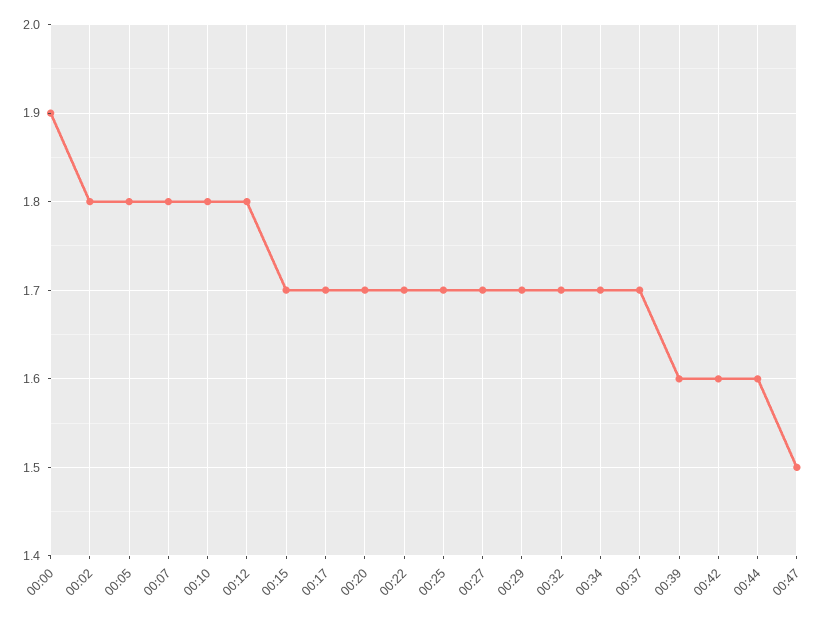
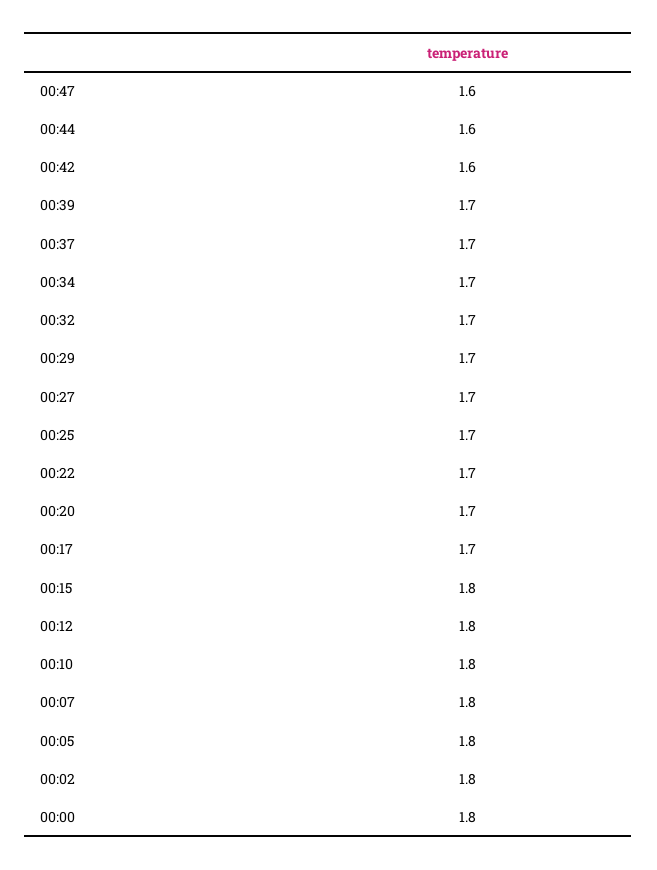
  {
-   "00:00": 1.9,
+   "00:00": 1.8,
    "00:02": 1.8,
    "00:05": 1.8,
    "00:07": 1.8,
    "00:10": 1.8,
    "00:12": 1.8,
-   "00:15": 1.7,
+   "00:15": 1.8,
    "00:17": 1.7,
    "00:20": 1.7,
    "00:22": 1.7,
    "00:25": 1.7,
    "00:27": 1.7,
    "00:29": 1.7,
    "00:32": 1.7,
    "00:34": 1.7,
    "00:37": 1.7,
-   "00:39": 1.6,
+   "00:39": 1.7,
    "00:42": 1.6,
    "00:44": 1.6,
-   "00:47": 1.5
+   "00:47": 1.6
  }

